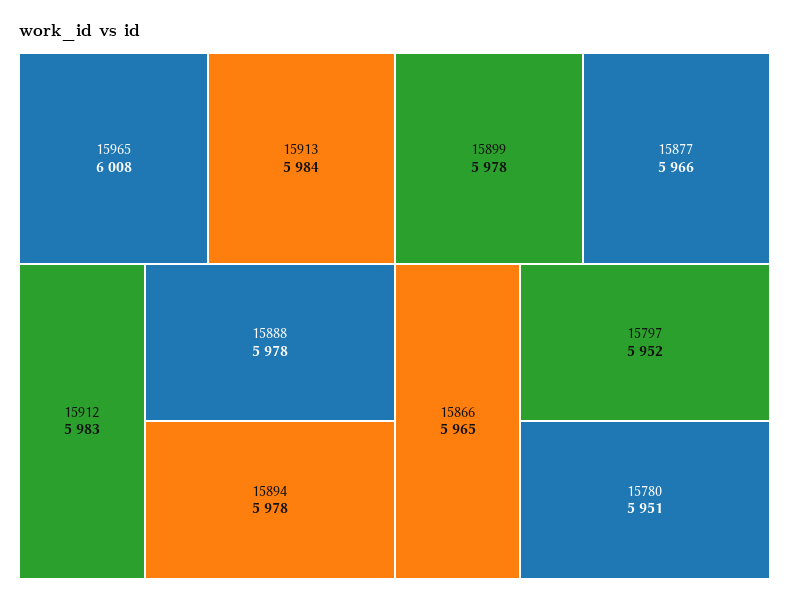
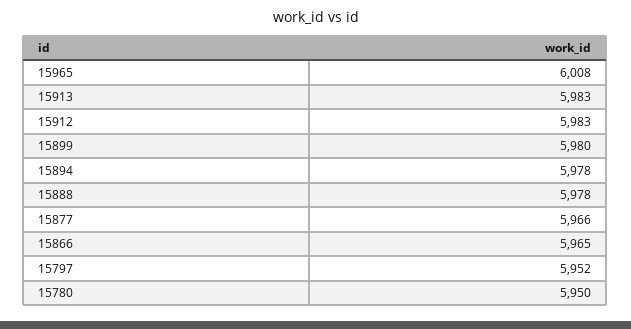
  {
    "15965": 6008,
-   "15913": 5984,
+   "15913": 5983,
    "15912": 5983,
    "15888": 5978,
    "15894": 5978,
-   "15899": 5978,
+   "15899": 5980,
    "15877": 5966,
    "15866": 5965,
    "15797": 5952,
-   "15780": 5951
+   "15780": 5950
  }

